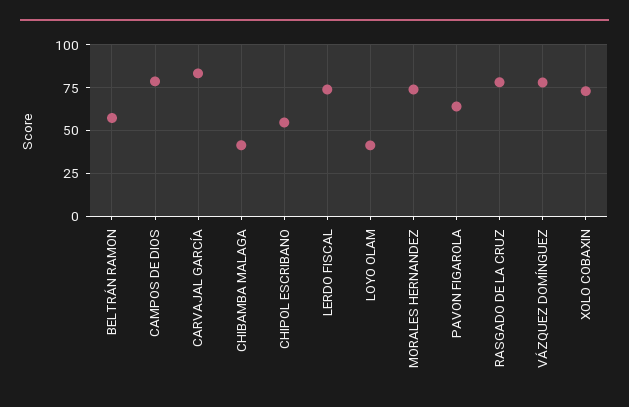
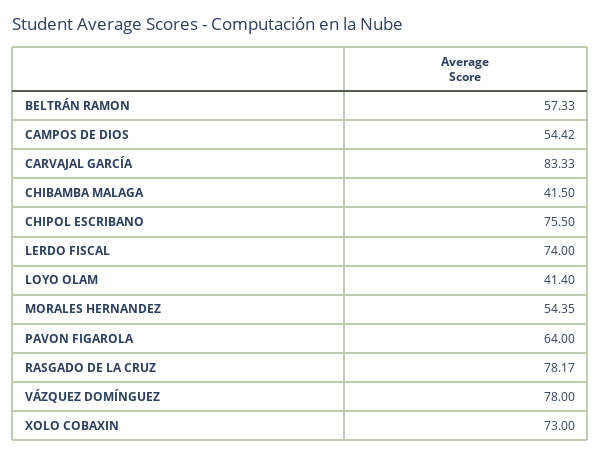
  {
    "BELTRÁN RAMON": 57.33,
-   "CAMPOS DE DIOS": 80,
+   "CAMPOS DE DIOS": 54.42,
    "CARVAJAL GARCÍA": 83.33,
    "CHIBAMBA MALAGA": 41.5,
-   "CHIPOL ESCRIBANO": 55,
+   "CHIPOL ESCRIBANO": 75.5,
    "LERDO FISCAL": 74,
    "LOYO OLAM": 41.4,
-   "MORALES HERNANDEZ": 75,
+   "MORALES HERNANDEZ": 54.35,
    "PAVON FIGAROLA": 64,
    "RASGADO DE LA CRUZ": 78.17,
    "VÁZQUEZ DOMÍNGUEZ": 78,
    "XOLO COBAXIN": 73
  }

